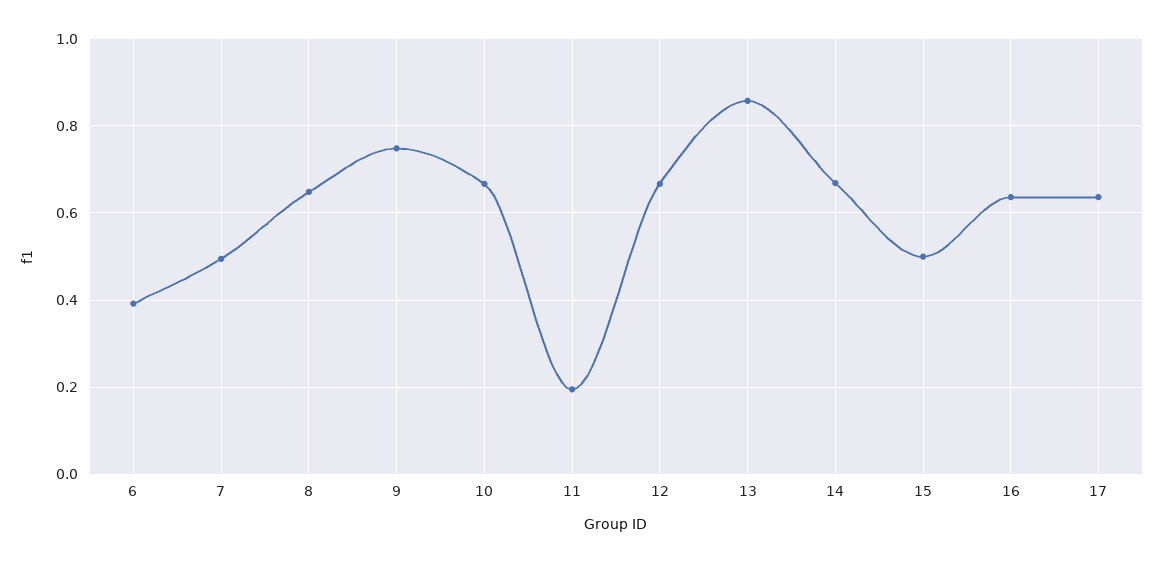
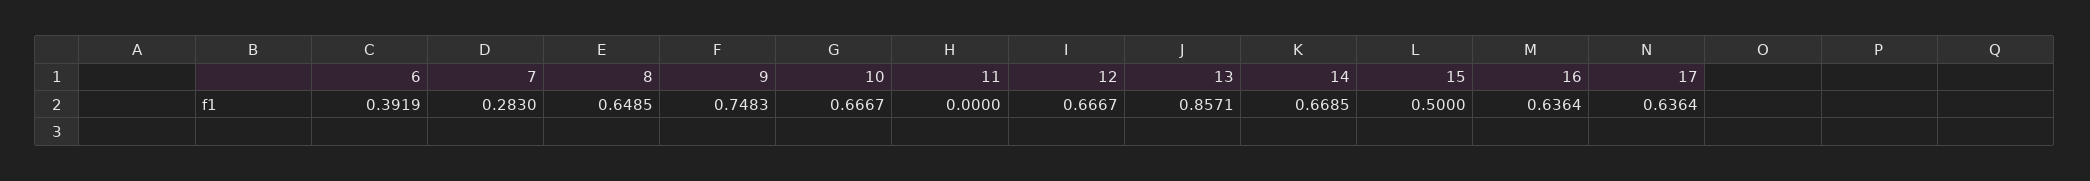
  {
    "6": 0.3919,
-   "7": 0.5,
+   "7": 0.283,
    "8": 0.6485,
    "9": 0.7483,
    "10": 0.6667,
-   "11": 0.2,
+   "11": 0,
    "12": 0.6667,
    "13": 0.8571,
    "14": 0.6685,
    "15": 0.5,
    "16": 0.6364,
    "17": 0.6364
  }

